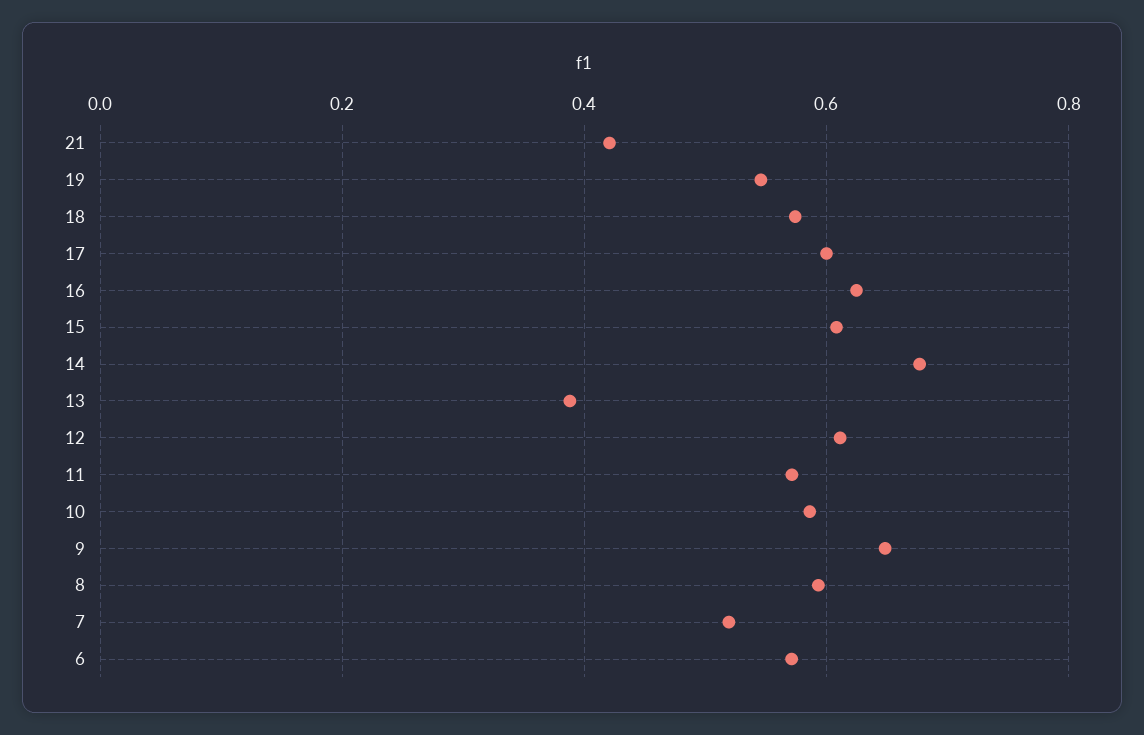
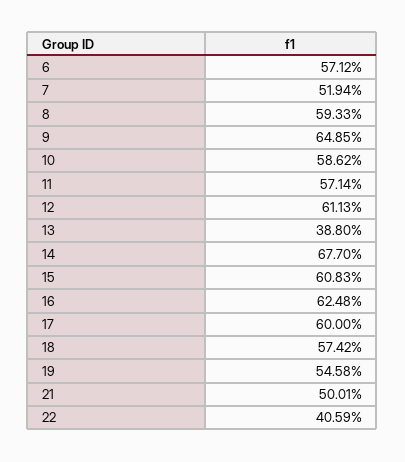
  {
-   "21": 0.42,
+   "21": 0.5001,
    "19": 0.5458,
    "18": 0.5742,
    "17": 0.6,
    "16": 0.6248,
    "15": 0.6083,
    "14": 0.677,
    "13": 0.388,
    "12": 0.6113,
    "11": 0.5714,
    "10": 0.5862,
    "9": 0.6485,
    "8": 0.5933,
    "7": 0.5194,
-   "6": 0.5712
+   "6": 0.5712,
+   "22": 0.4059
  }

